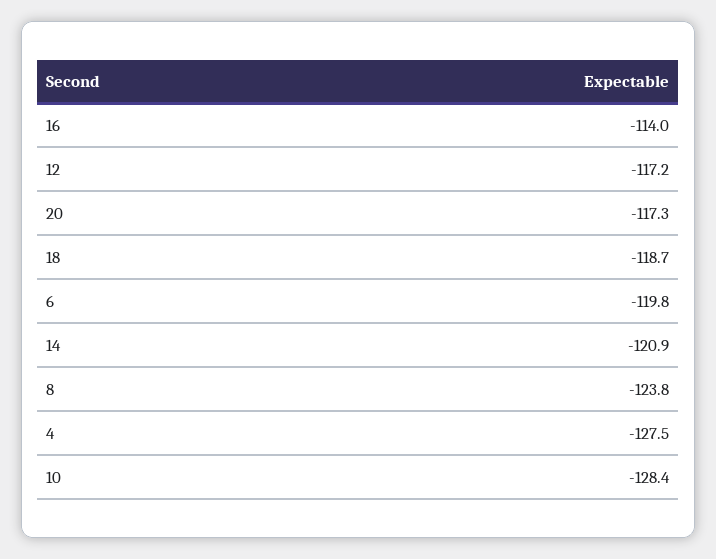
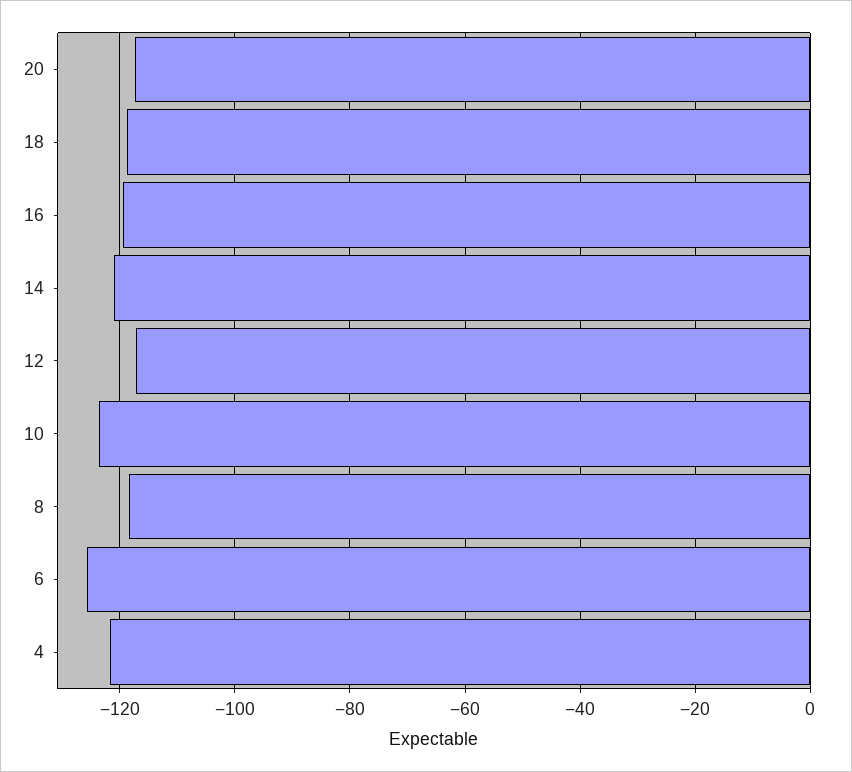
  {
-   "16": -114,
+   "16": -120,
    "12": -117.2,
    "20": -117.3,
    "18": -118.7,
-   "6": -119.8,
+   "6": -126,
    "14": -120.9,
-   "8": -123.8,
+   "8": -118,
-   "4": -127.5,
+   "4": -122,
-   "10": -128.4
+   "10": -124
  }

